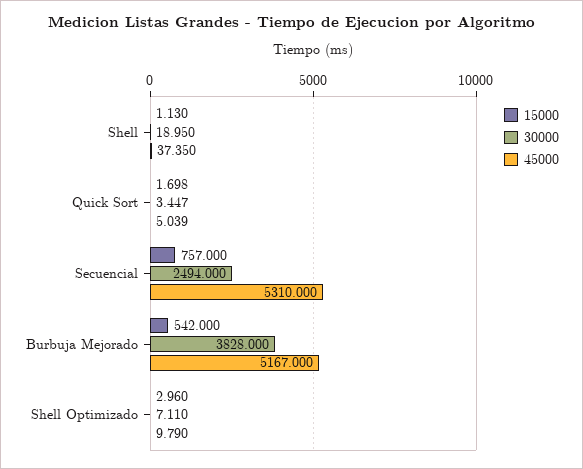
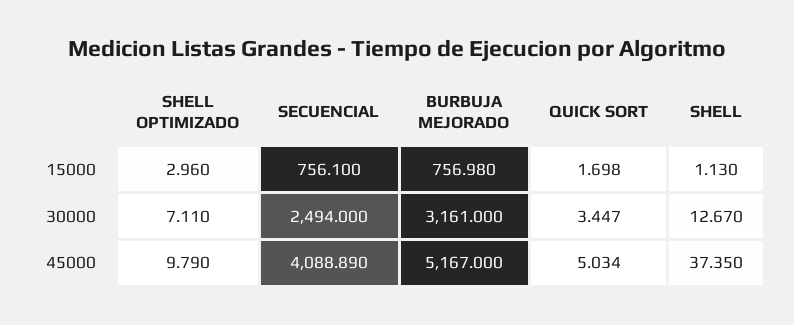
  {
    "15000": {
      "Shell": 1.13,
      "Quick Sort": 1.698,
-     "Secuencial": 757,
+     "Secuencial": 756.1,
-     "Burbuja Mejorado": 542,
+     "Burbuja Mejorado": 756.98,
      "Shell Optimizado": 2.96
    },
    "30000": {
-     "Shell": 18.95,
+     "Shell": 12.67,
      "Quick Sort": 3.447,
      "Secuencial": 2494,
-     "Burbuja Mejorado": 3828,
+     "Burbuja Mejorado": 3161,
      "Shell Optimizado": 7.11
    },
    "45000": {
      "Shell": 37.35,
-     "Quick Sort": 5.039,
+     "Quick Sort": 5.034,
-     "Secuencial": 5310,
+     "Secuencial": 4088.89,
      "Burbuja Mejorado": 5167,
      "Shell Optimizado": 9.79
    }
  }

